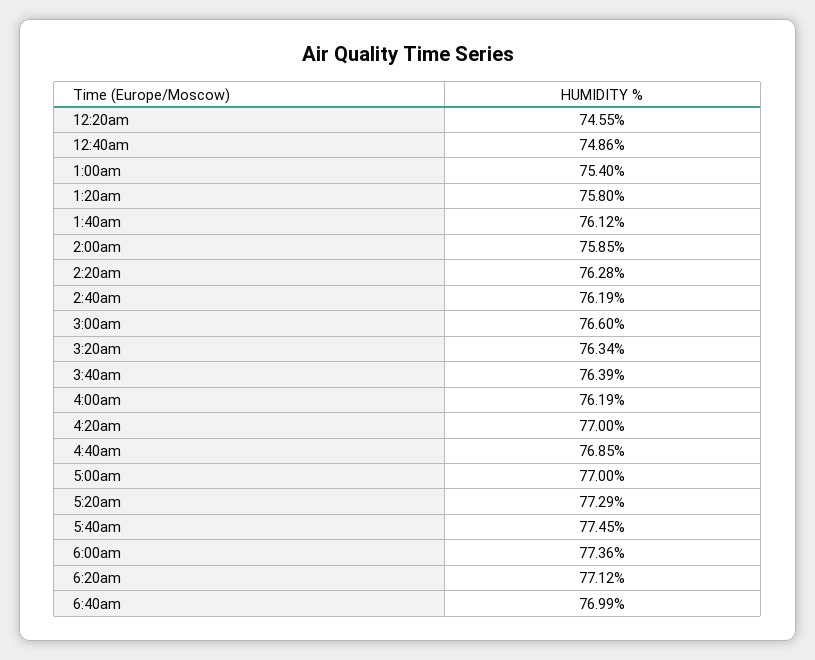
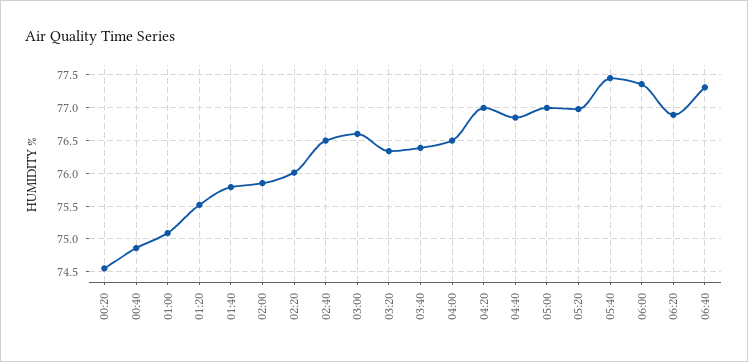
  {
    "12:20am": 74.55,
    "12:40am": 74.86,
-   "1:00am": 75.4,
+   "1:00am": 75.1,
-   "1:20am": 75.8,
+   "1:20am": 75.5,
-   "1:40am": 76.12,
+   "1:40am": 75.8,
    "2:00am": 75.85,
-   "2:20am": 76.28,
+   "2:20am": 76,
-   "2:40am": 76.19,
+   "2:40am": 76.5,
    "3:00am": 76.6,
    "3:20am": 76.34,
    "3:40am": 76.39,
-   "4:00am": 76.19,
+   "4:00am": 76.5,
    "4:20am": 77,
    "4:40am": 76.85,
    "5:00am": 77,
-   "5:20am": 77.29,
+   "5:20am": 77,
    "5:40am": 77.45,
    "6:00am": 77.36,
-   "6:20am": 77.12,
+   "6:20am": 76.9,
-   "6:40am": 76.99
+   "6:40am": 77.3
  }

